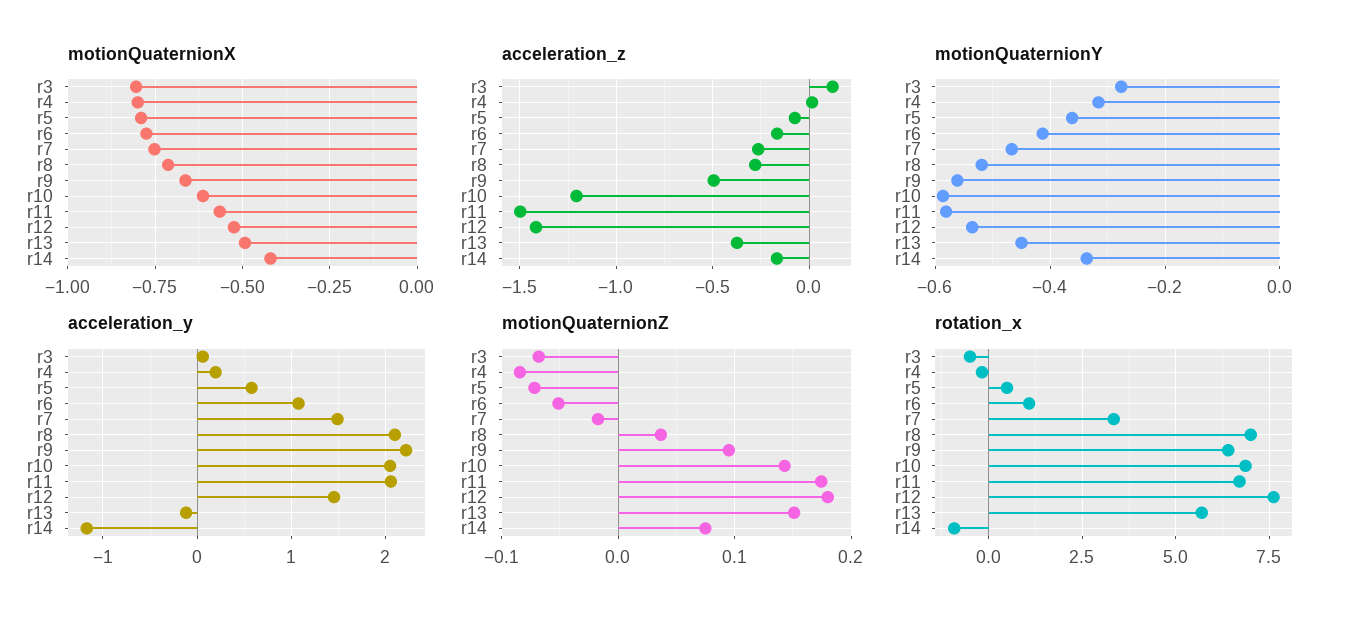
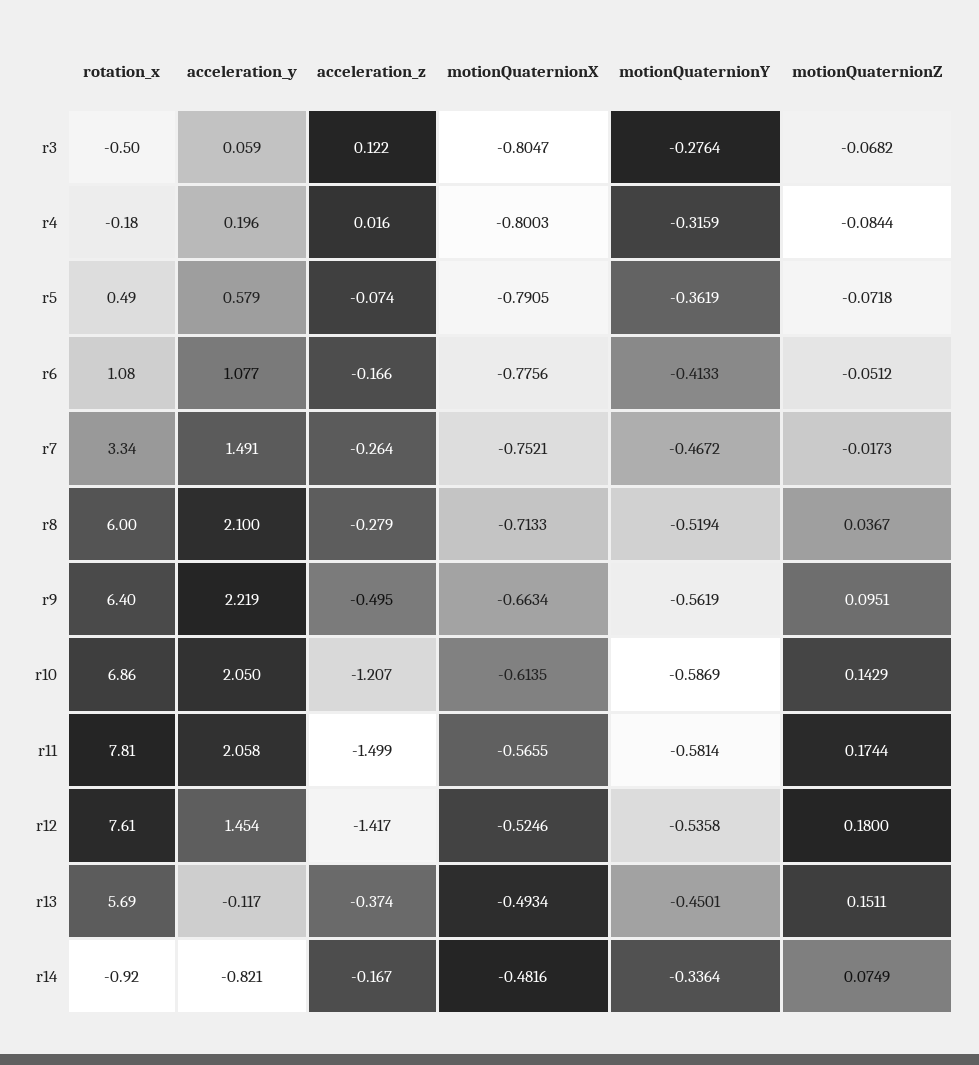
  {
    "motionQuaternionX": {
      "r3": -0.8047,
      "r4": -0.8003,
      "r5": -0.7905,
      "r6": -0.7756,
      "r7": -0.7521,
      "r8": -0.7133,
      "r9": -0.6634,
      "r10": -0.6135,
      "r11": -0.5655,
      "r12": -0.5246,
      "r13": -0.4934,
-     "r14": -0.425
+     "r14": -0.4816
    },
    "acceleration_z": {
      "r3": 0.122,
      "r4": 0.016,
      "r5": -0.074,
      "r6": -0.166,
      "r7": -0.264,
      "r8": -0.279,
      "r9": -0.495,
      "r10": -1.207,
      "r11": -1.499,
      "r12": -1.417,
      "r13": -0.374,
      "r14": -0.167
    },
    "motionQuaternionY": {
      "r3": -0.2764,
      "r4": -0.3159,
      "r5": -0.3619,
      "r6": -0.4133,
      "r7": -0.4672,
      "r8": -0.5194,
      "r9": -0.5619,
      "r10": -0.5869,
      "r11": -0.5814,
      "r12": -0.5358,
      "r13": -0.4501,
      "r14": -0.3364
    },
    "acceleration_y": {
      "r3": 0.059,
      "r4": 0.196,
      "r5": 0.579,
      "r6": 1.077,
      "r7": 1.491,
      "r8": 2.1,
      "r9": 2.219,
      "r10": 2.05,
      "r11": 2.058,
      "r12": 1.454,
      "r13": -0.117,
-     "r14": -1.2
+     "r14": -0.821
    },
    "motionQuaternionZ": {
      "r3": -0.0682,
      "r4": -0.0844,
      "r5": -0.0718,
      "r6": -0.0512,
      "r7": -0.0173,
      "r8": 0.0367,
      "r9": 0.0951,
      "r10": 0.1429,
      "r11": 0.1744,
      "r12": 0.18,
      "r13": 0.1511,
      "r14": 0.0749
    },
    "rotation_x": {
      "r3": -0.5,
      "r4": -0.18,
      "r5": 0.49,
      "r6": 1.08,
      "r7": 3.34,
-     "r8": 7,
+     "r8": 6,
      "r9": 6.4,
      "r10": 6.86,
-     "r11": 6.75,
+     "r11": 7.81,
      "r12": 7.61,
      "r13": 5.69,
      "r14": -0.92
    }
  }

